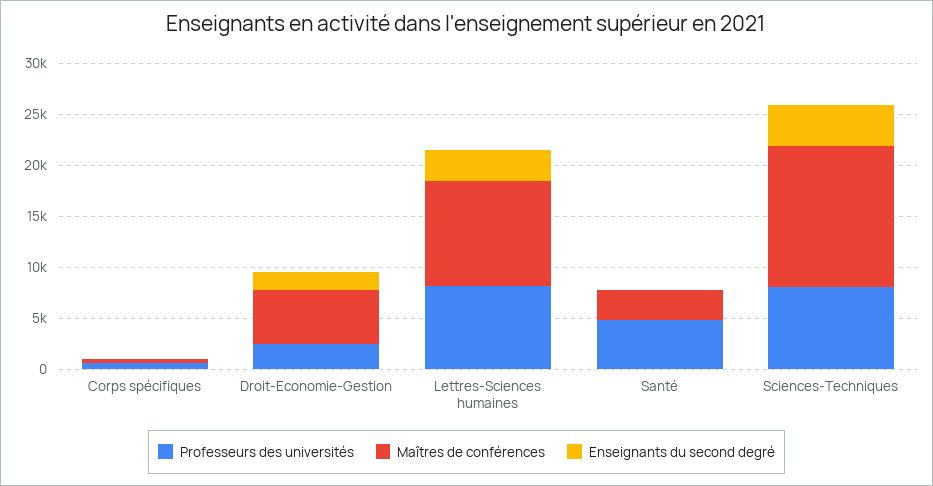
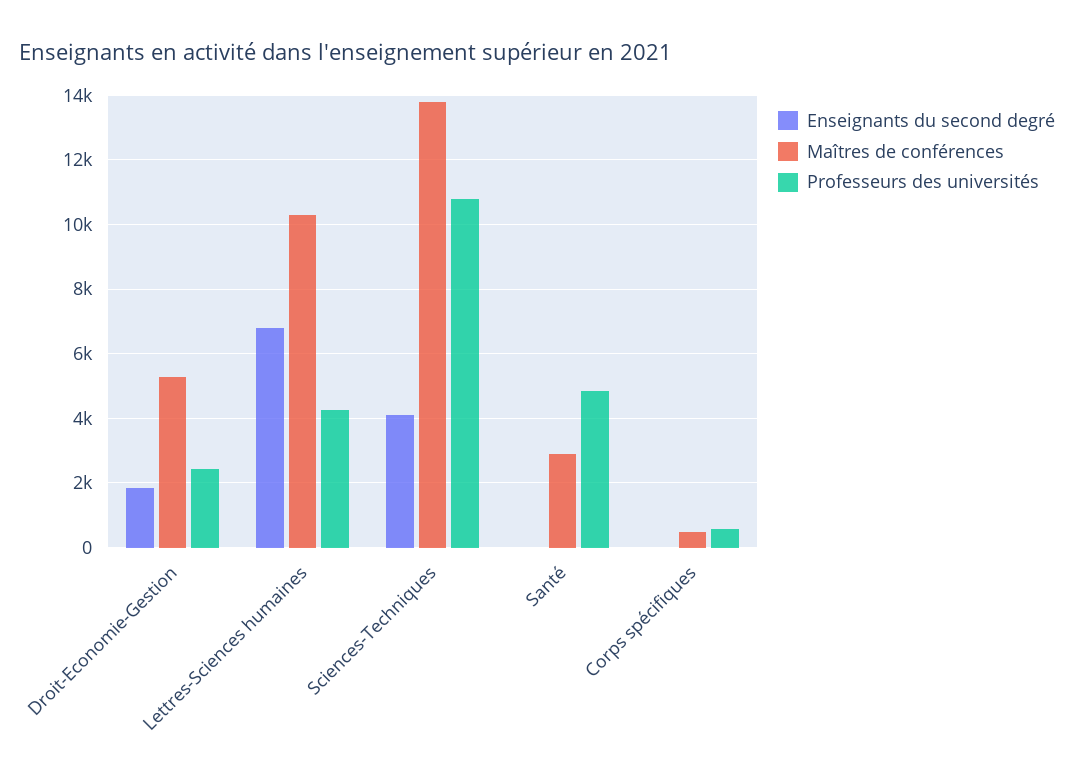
  {
    "Professeurs des universités": {
      "Corps spécifiques": 600,
      "Droit-Economie-Gestion": 2400,
-     "Lettres-Sciences humaines": 8000,
+     "Lettres-Sciences humaines": 4200,
      "Santé": 4800,
-     "Sciences-Techniques": 8000
+     "Sciences-Techniques": 10800
    },
    "Maîtres de conférences": {
      "Corps spécifiques": 400,
      "Droit-Economie-Gestion": 5200,
      "Lettres-Sciences humaines": 10200,
      "Santé": 3000,
      "Sciences-Techniques": 13800
    },
    "Enseignants du second degré": {
      "Corps spécifiques": 0,
      "Droit-Economie-Gestion": 1800,
-     "Lettres-Sciences humaines": 3000,
+     "Lettres-Sciences humaines": 6800,
      "Santé": 0,
      "Sciences-Techniques": 4000
    }
  }

